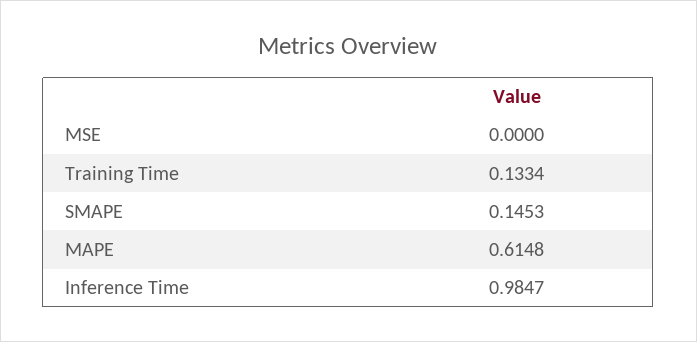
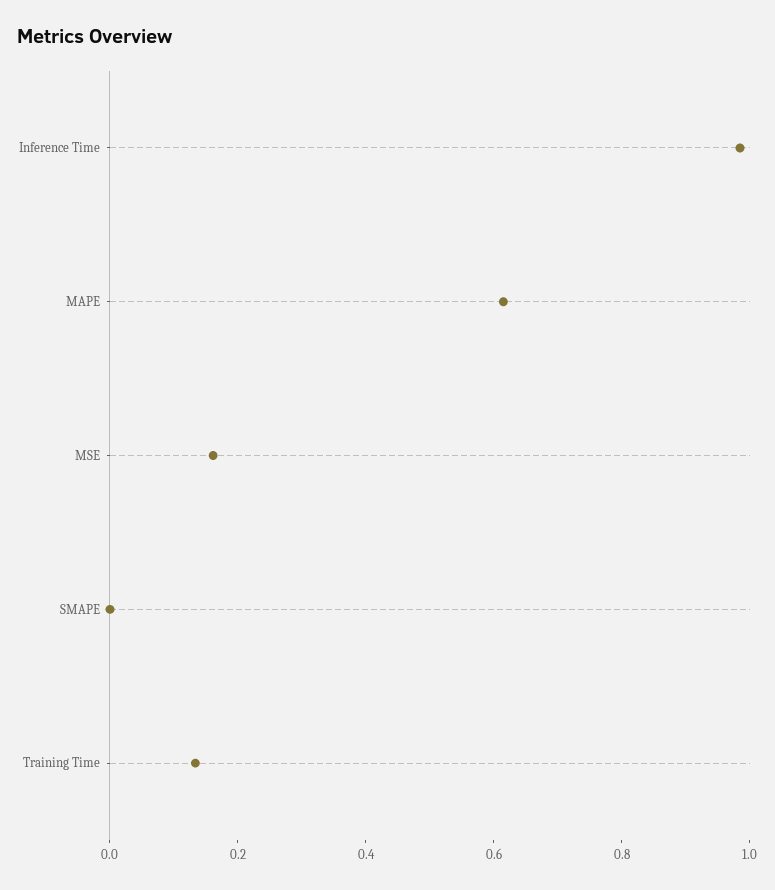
  {
-   "MSE": 0,
+   "MSE": 0.15,
    "Training Time": 0.1334,
-   "SMAPE": 0.1453,
+   "SMAPE": 0,
    "MAPE": 0.6148,
    "Inference Time": 0.9847
  }

